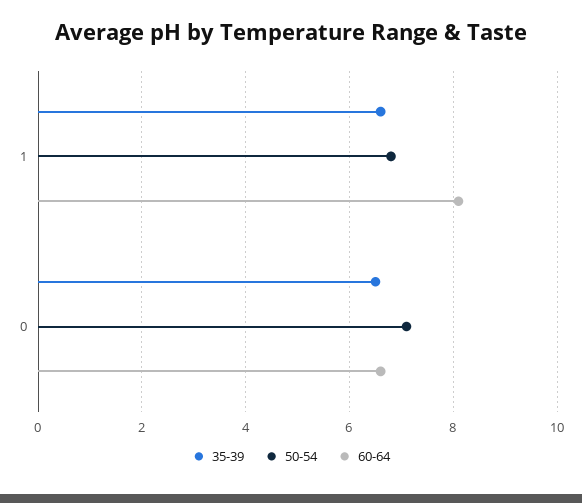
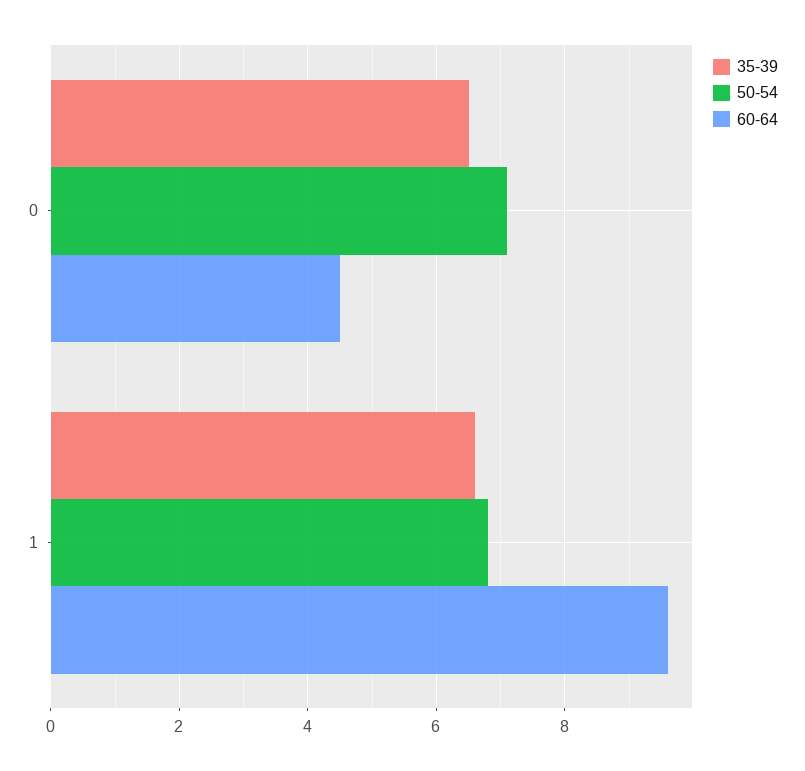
  {
    "35-39": {
      "1": 6.5,
      "0": 6.5
    },
    "50-54": {
      "1": 7,
      "0": 7
    },
    "60-64": {
-     "1": 8,
+     "1": 9.5,
-     "0": 6.5
+     "0": 4.5
    }
  }

